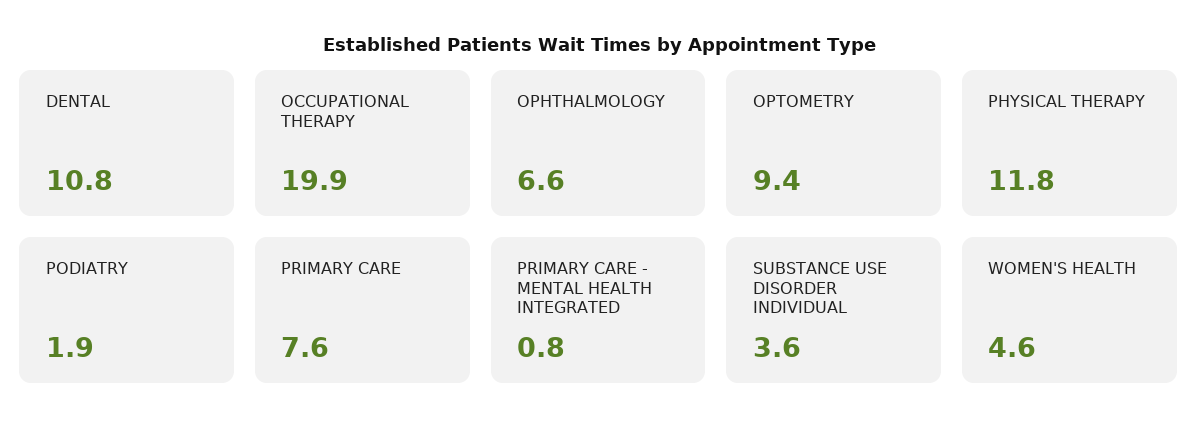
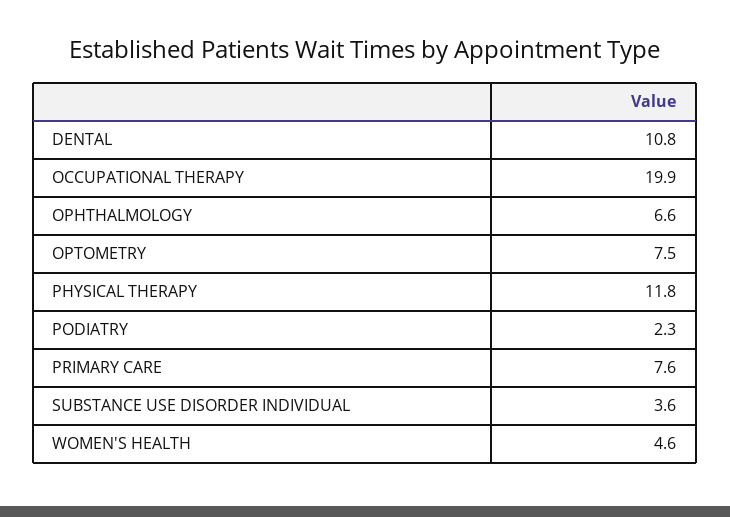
  {
    "DENTAL": 10.8,
    "OCCUPATIONAL THERAPY": 19.9,
    "OPHTHALMOLOGY": 6.6,
-   "OPTOMETRY": 9.4,
+   "OPTOMETRY": 7.5,
    "PHYSICAL THERAPY": 11.8,
-   "PODIATRY": 1.9,
+   "PODIATRY": 2.3,
    "PRIMARY CARE": 7.6,
-   "PRIMARY CARE - MENTAL HEALTH INTEGRATED": 0.8,
    "SUBSTANCE USE DISORDER INDIVIDUAL": 3.6,
    "WOMEN'S HEALTH": 4.6
  }

